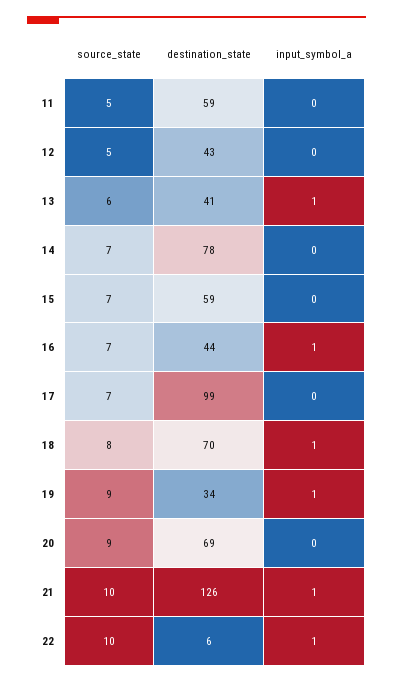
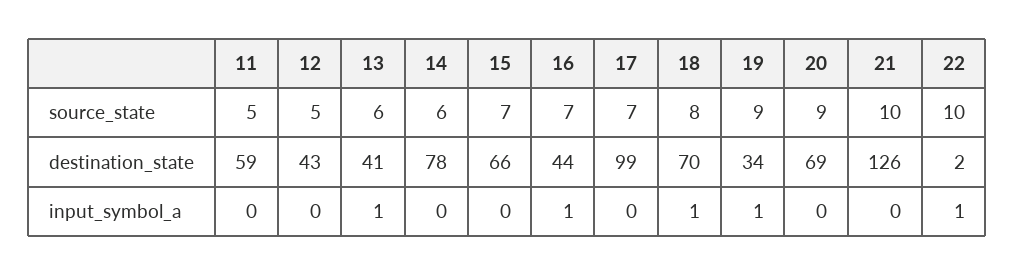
  {
    "source_state": {
      "11": 5,
      "12": 5,
      "13": 6,
-     "14": 7,
+     "14": 6,
      "15": 7,
      "16": 7,
      "17": 7,
      "18": 8,
      "19": 9,
      "20": 9,
      "21": 10,
      "22": 10
    },
    "destination_state": {
      "11": 59,
      "12": 43,
      "13": 41,
      "14": 78,
-     "15": 59,
+     "15": 66,
      "16": 44,
      "17": 99,
      "18": 70,
      "19": 34,
      "20": 69,
      "21": 126,
-     "22": 6
+     "22": 2
    },
    "input_symbol_a": {
      "11": 0,
      "12": 0,
      "13": 1,
      "14": 0,
      "15": 0,
      "16": 1,
      "17": 0,
      "18": 1,
      "19": 1,
      "20": 0,
-     "21": 1,
+     "21": 0,
      "22": 1
    }
  }

